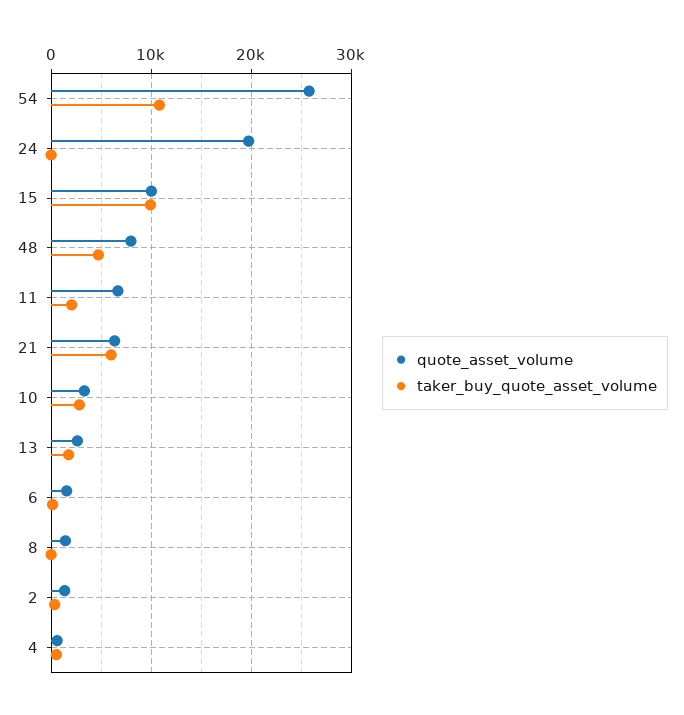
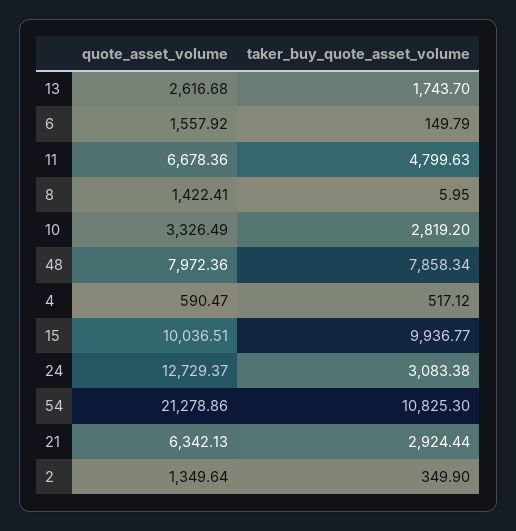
  {
    "quote_asset_volume": {
-     "54": 26000,
+     "54": 21278.86,
-     "24": 20000,
+     "24": 12729.37,
      "15": 10036.51,
      "48": 7972.36,
      "11": 6678.36,
      "21": 6342.13,
      "10": 3326.49,
      "13": 2616.68,
      "6": 1557.92,
      "8": 1422.41,
      "2": 1349.64,
      "4": 590.47
    },
    "taker_buy_quote_asset_volume": {
      "54": 10825.3,
-     "24": 0,
+     "24": 3083.38,
      "15": 9936.77,
-     "48": 5000,
+     "48": 7858.34,
-     "11": 2000,
+     "11": 4799.63,
-     "21": 6000,
+     "21": 2924.44,
      "10": 2819.2,
      "13": 1743.7,
      "6": 149.79,
      "8": 5.95,
      "2": 349.9,
      "4": 517.12
    }
  }

